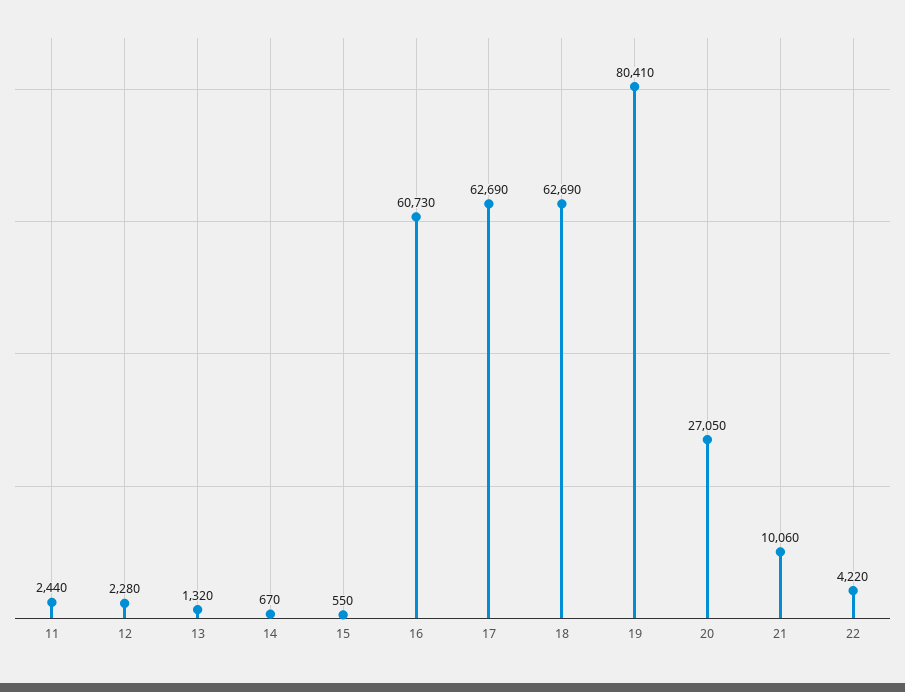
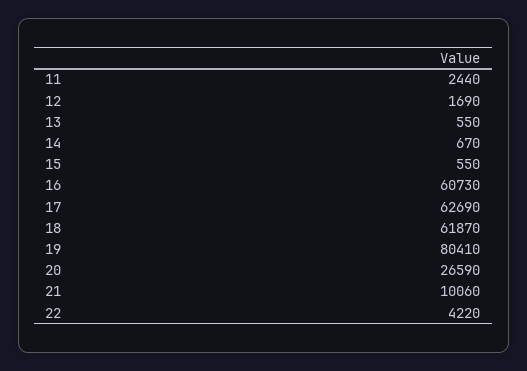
  {
    "11": 2440,
-   "12": 2280,
+   "12": 1690,
-   "13": 1320,
+   "13": 550,
    "14": 670,
    "15": 550,
    "16": 60730,
    "17": 62690,
-   "18": 62690,
+   "18": 61870,
    "19": 80410,
-   "20": 27050,
+   "20": 26590,
    "21": 10060,
    "22": 4220
  }

